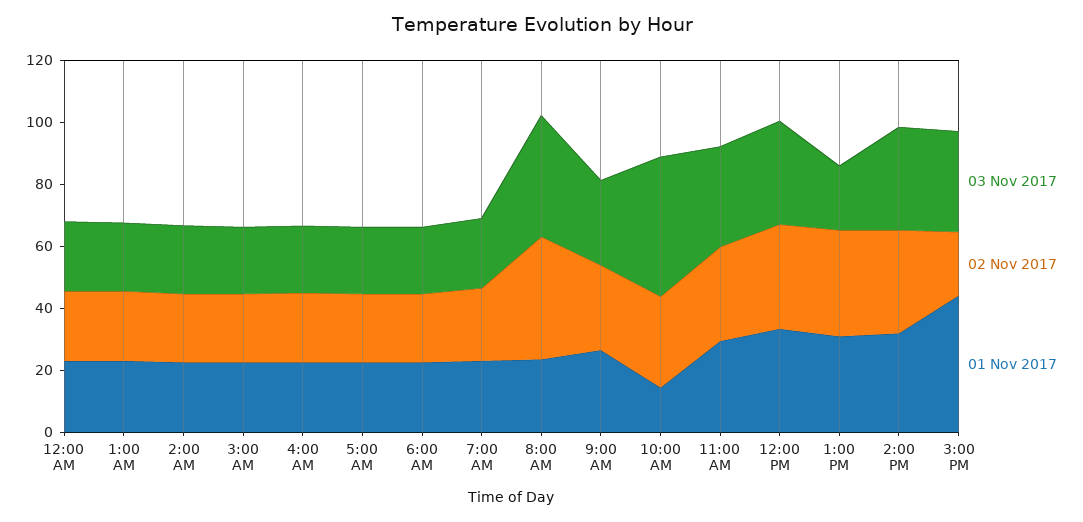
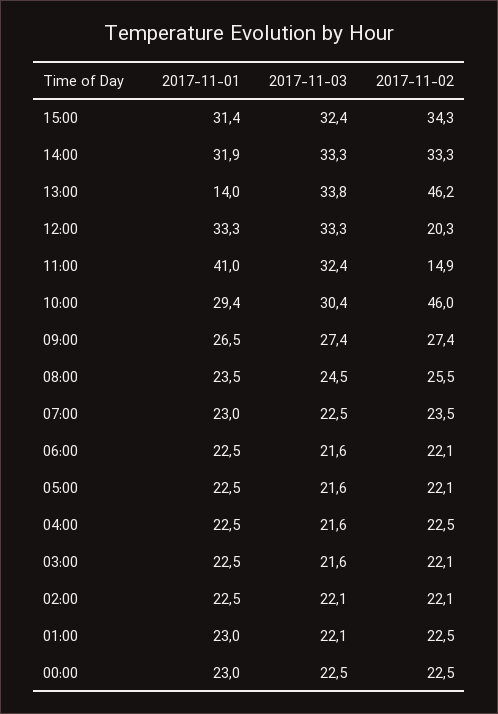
  {
    "03 Nov 2017": {
      "12:00 AM": 22.5,
      "1:00 AM": 22.1,
      "2:00 AM": 22.1,
      "3:00 AM": 21.6,
      "4:00 AM": 21.6,
      "5:00 AM": 21.6,
      "6:00 AM": 21.6,
      "7:00 AM": 22.5,
-     "8:00 AM": 40,
+     "8:00 AM": 24.5,
      "9:00 AM": 27.4,
-     "10:00 AM": 45,
+     "10:00 AM": 30.4,
      "11:00 AM": 32.4,
      "12:00 PM": 33.3,
-     "1:00 PM": 20,
+     "1:00 PM": 33.8,
      "2:00 PM": 33.3,
      "3:00 PM": 32.4
    },
    "02 Nov 2017": {
      "12:00 AM": 22.5,
      "1:00 AM": 22.5,
      "2:00 AM": 22.1,
      "3:00 AM": 22.1,
      "4:00 AM": 22.5,
      "5:00 AM": 22.1,
      "6:00 AM": 22.1,
      "7:00 AM": 23.5,
-     "8:00 AM": 40,
+     "8:00 AM": 25.5,
      "9:00 AM": 27.4,
-     "10:00 AM": 30,
+     "10:00 AM": 46,
-     "11:00 AM": 30,
+     "11:00 AM": 14.9,
-     "12:00 PM": 35,
+     "12:00 PM": 20.3,
-     "1:00 PM": 35,
+     "1:00 PM": 46.2,
      "2:00 PM": 33.3,
-     "3:00 PM": 20
+     "3:00 PM": 34.3
    },
    "01 Nov 2017": {
      "12:00 AM": 23,
      "1:00 AM": 23,
      "2:00 AM": 22.5,
      "3:00 AM": 22.5,
      "4:00 AM": 22.5,
      "5:00 AM": 22.5,
      "6:00 AM": 22.5,
      "7:00 AM": 23,
      "8:00 AM": 23.5,
      "9:00 AM": 26.5,
-     "10:00 AM": 15,
+     "10:00 AM": 29.4,
-     "11:00 AM": 30,
+     "11:00 AM": 41,
      "12:00 PM": 33.3,
-     "1:00 PM": 30,
+     "1:00 PM": 14,
      "2:00 PM": 31.9,
-     "3:00 PM": 45
+     "3:00 PM": 31.4
    }
  }

